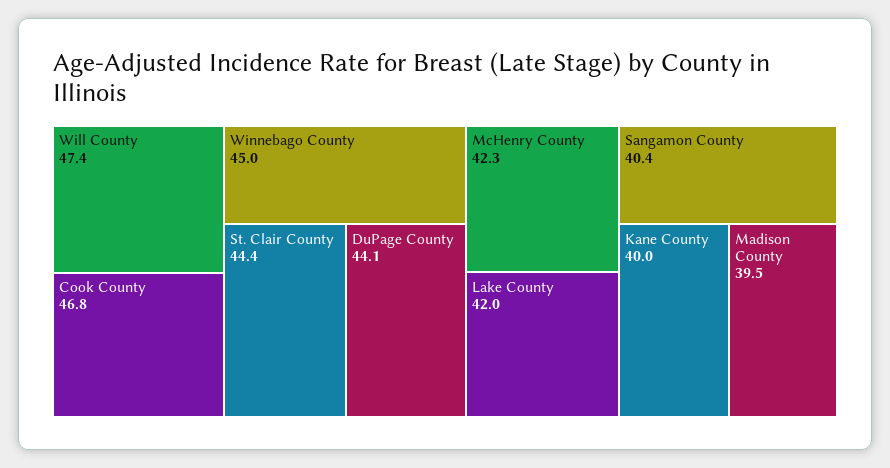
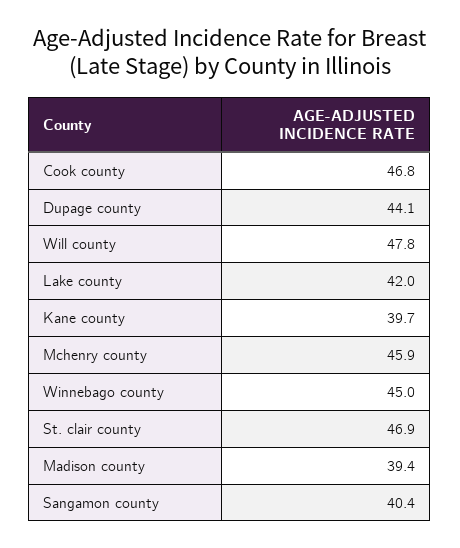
  {
-   "Will County": 47.4,
+   "Will County": 47.8,
    "Cook County": 46.8,
    "Winnebago County": 45,
-   "St. Clair County": 44.4,
+   "St. Clair County": 46.9,
    "DuPage County": 44.1,
-   "McHenry County": 42.3,
+   "McHenry County": 45.9,
    "Lake County": 42,
    "Sangamon County": 40.4,
-   "Kane County": 40,
+   "Kane County": 39.7,
-   "Madison County": 39.5
+   "Madison County": 39.4
  }

